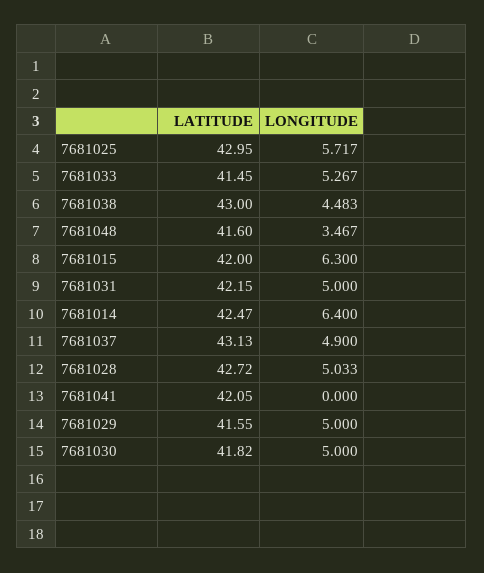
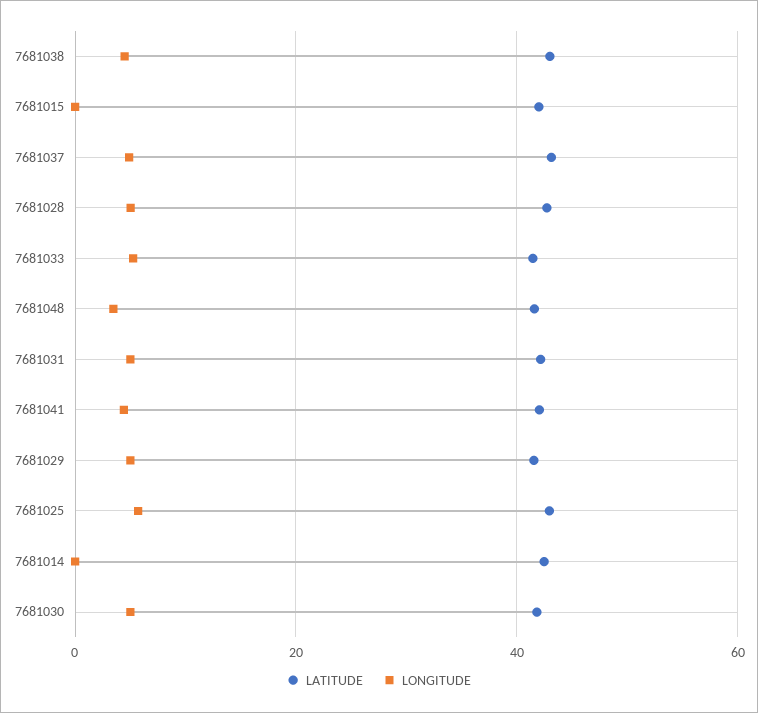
  {
    "LATITUDE": {
      "7681025": 42.95,
      "7681033": 41.45,
      "7681038": 43,
      "7681048": 41.6,
      "7681015": 42,
      "7681031": 42.15,
      "7681014": 42.47,
      "7681037": 43.13,
      "7681028": 42.72,
      "7681041": 42.05,
      "7681029": 41.55,
      "7681030": 41.82
    },
    "LONGITUDE": {
      "7681025": 5.717,
      "7681033": 5.267,
      "7681038": 4.483,
      "7681048": 3.467,
-     "7681015": 6.3,
+     "7681015": 0,
      "7681031": 5,
-     "7681014": 6.4,
+     "7681014": 0,
      "7681037": 4.9,
      "7681028": 5.033,
-     "7681041": 0,
+     "7681041": 4,
      "7681029": 5,
      "7681030": 5
    }
  }

